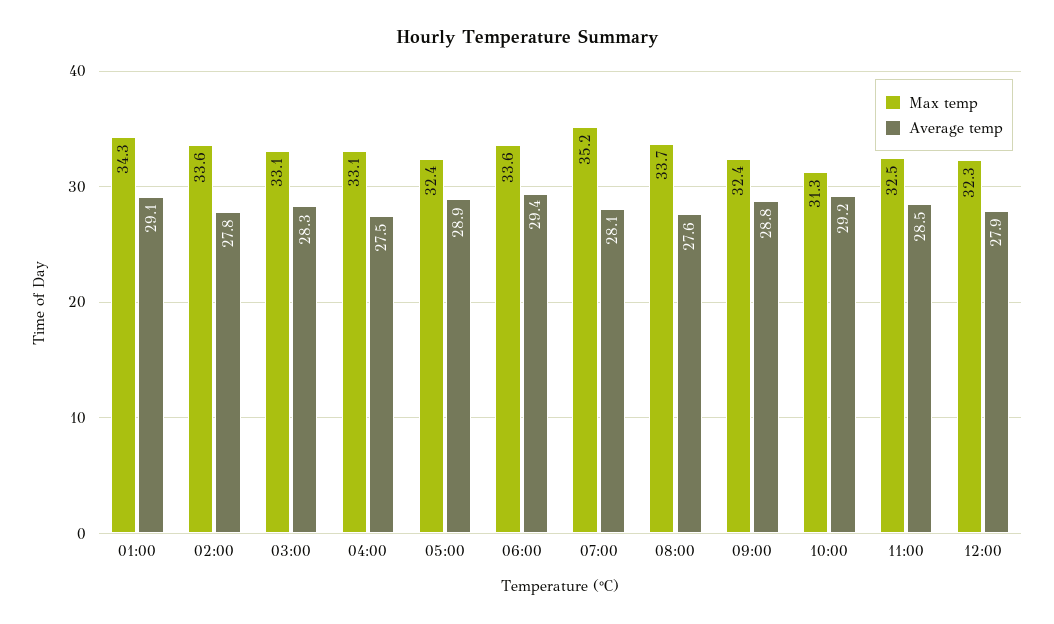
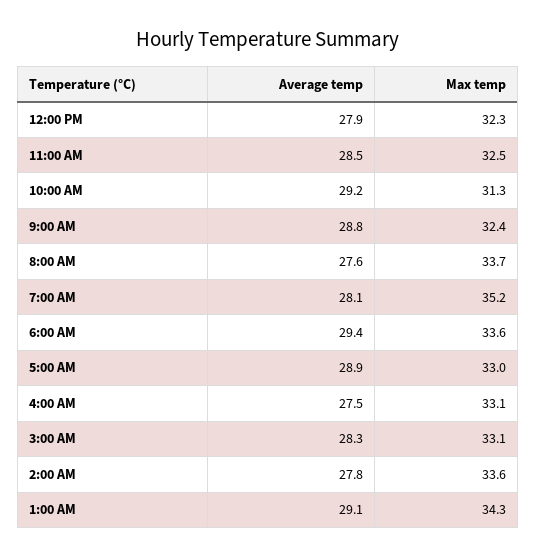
  {
    "Max temp": {
      "01:00": 34.3,
      "02:00": 33.6,
      "03:00": 33.1,
      "04:00": 33.1,
-     "05:00": 32.4,
+     "05:00": 33,
      "06:00": 33.6,
      "07:00": 35.2,
      "08:00": 33.7,
      "09:00": 32.4,
      "10:00": 31.3,
      "11:00": 32.5,
      "12:00": 32.3
    },
    "Average temp": {
      "01:00": 29.1,
      "02:00": 27.8,
      "03:00": 28.3,
      "04:00": 27.5,
      "05:00": 28.9,
      "06:00": 29.4,
      "07:00": 28.1,
      "08:00": 27.6,
      "09:00": 28.8,
      "10:00": 29.2,
      "11:00": 28.5,
      "12:00": 27.9
    }
  }

